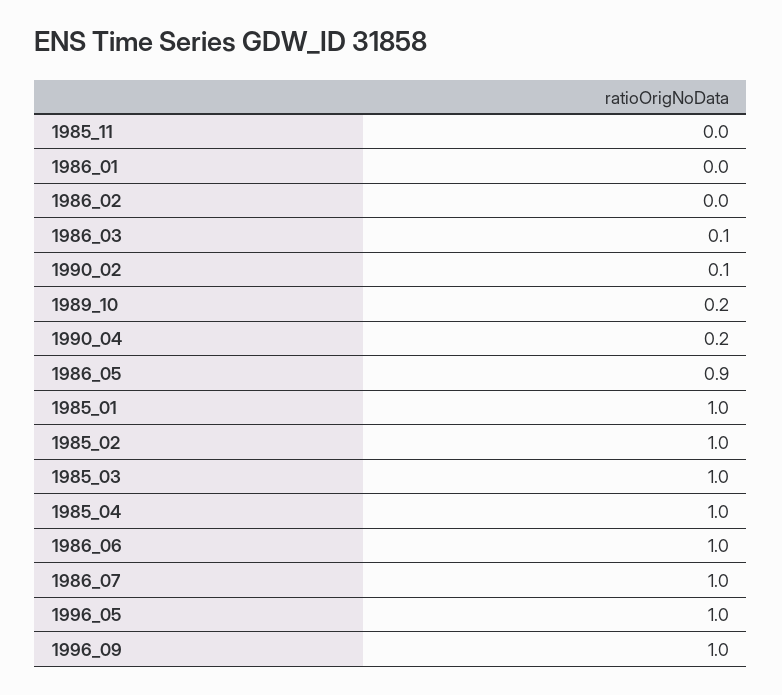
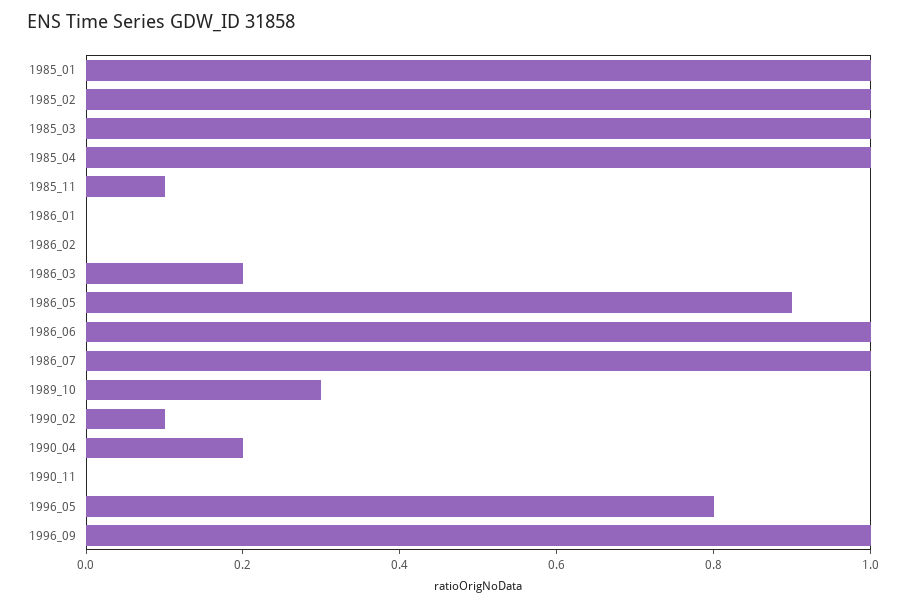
  {
-   "1985_11": 0,
+   "1985_11": 0.1,
    "1986_01": 0,
    "1986_02": 0,
-   "1986_03": 0.1,
+   "1986_03": 0.2,
    "1990_02": 0.1,
-   "1989_10": 0.2,
+   "1989_10": 0.3,
    "1990_04": 0.2,
    "1986_05": 0.9,
    "1985_01": 1,
    "1985_02": 1,
    "1985_03": 1,
    "1985_04": 1,
    "1986_06": 1,
    "1986_07": 1,
-   "1996_05": 1,
+   "1996_05": 0.8,
-   "1996_09": 1
+   "1996_09": 1,
+   "1990_11": 0
  }

